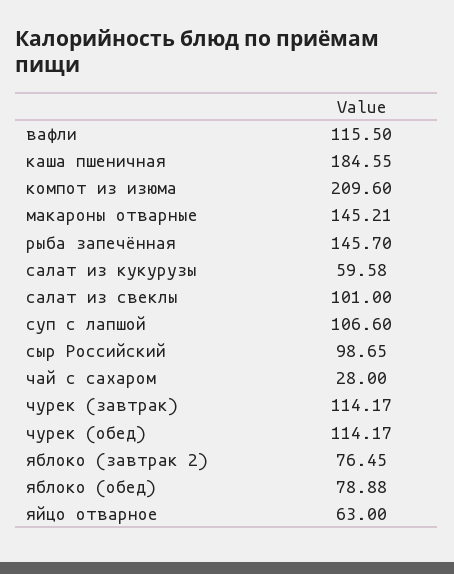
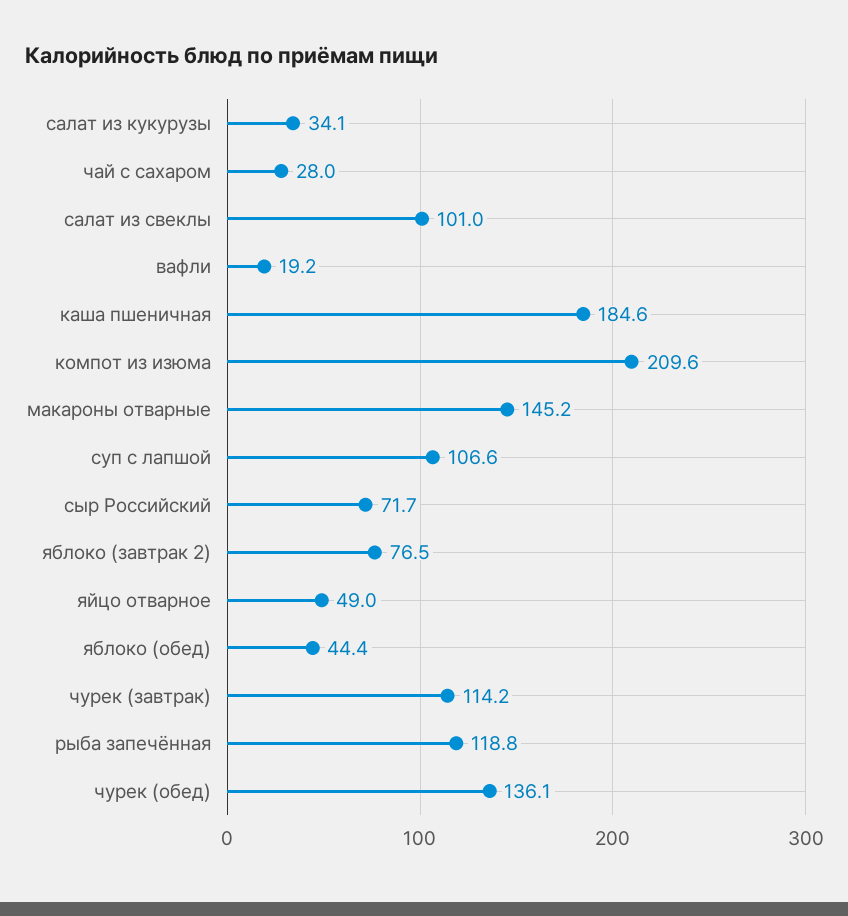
  {
-   "вафли": 115.5,
+   "вафли": 19.2,
    "каша пшеничная": 184.55,
    "компот из изюма": 209.6,
    "макароны отварные": 145.21,
-   "рыба запечённая": 145.7,
+   "рыба запечённая": 118.8,
-   "салат из кукурузы": 59.58,
+   "салат из кукурузы": 34.1,
    "салат из свеклы": 101,
    "суп с лапшой": 106.6,
-   "сыр Российский": 98.65,
+   "сыр Российский": 71.7,
    "чай с сахаром": 28,
    "чурек (завтрак)": 114.17,
-   "чурек (обед)": 114.17,
+   "чурек (обед)": 136.1,
    "яблоко (завтрак 2)": 76.45,
-   "яблоко (обед)": 78.88,
+   "яблоко (обед)": 44.4,
-   "яйцо отварное": 63
+   "яйцо отварное": 49
  }

